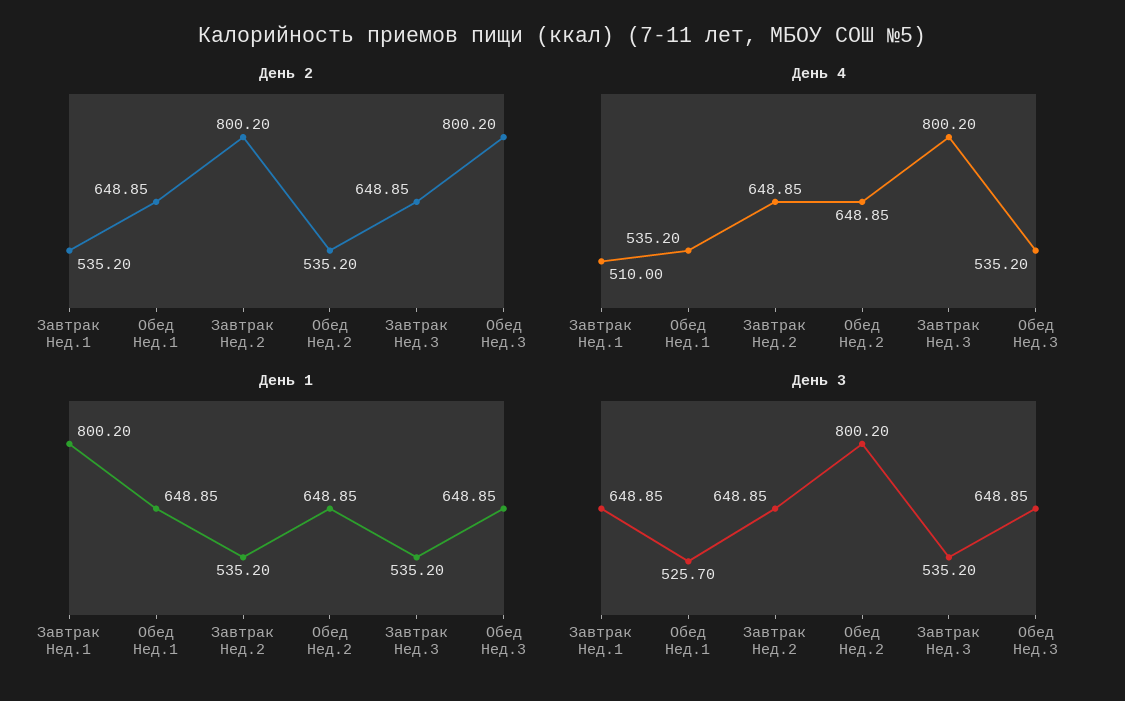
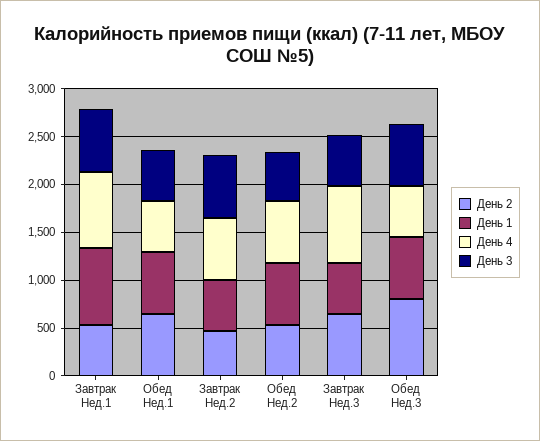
  {
    "День 2": {
      "Завтрак Нед.1": 535.2,
      "Обед Нед.1": 648.85,
-     "Завтрак Нед.2": 800.2,
+     "Завтрак Нед.2": 500,
      "Обед Нед.2": 535.2,
      "Завтрак Нед.3": 648.85,
      "Обед Нед.3": 800.2
    },
    "День 4": {
-     "Завтрак Нед.1": 510,
+     "Завтрак Нед.1": 800,
      "Обед Нед.1": 535.2,
      "Завтрак Нед.2": 648.85,
      "Обед Нед.2": 648.85,
      "Завтрак Нед.3": 800.2,
      "Обед Нед.3": 535.2
    },
    "День 1": {
      "Завтрак Нед.1": 800.2,
      "Обед Нед.1": 648.85,
      "Завтрак Нед.2": 535.2,
      "Обед Нед.2": 648.85,
      "Завтрак Нед.3": 535.2,
      "Обед Нед.3": 648.85
    },
    "День 3": {
      "Завтрак Нед.1": 648.85,
      "Обед Нед.1": 525.7,
      "Завтрак Нед.2": 648.85,
-     "Обед Нед.2": 800.2,
+     "Обед Нед.2": 500,
      "Завтрак Нед.3": 535.2,
      "Обед Нед.3": 648.85
    }
  }

